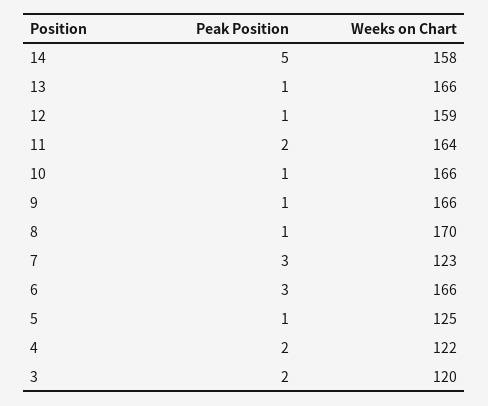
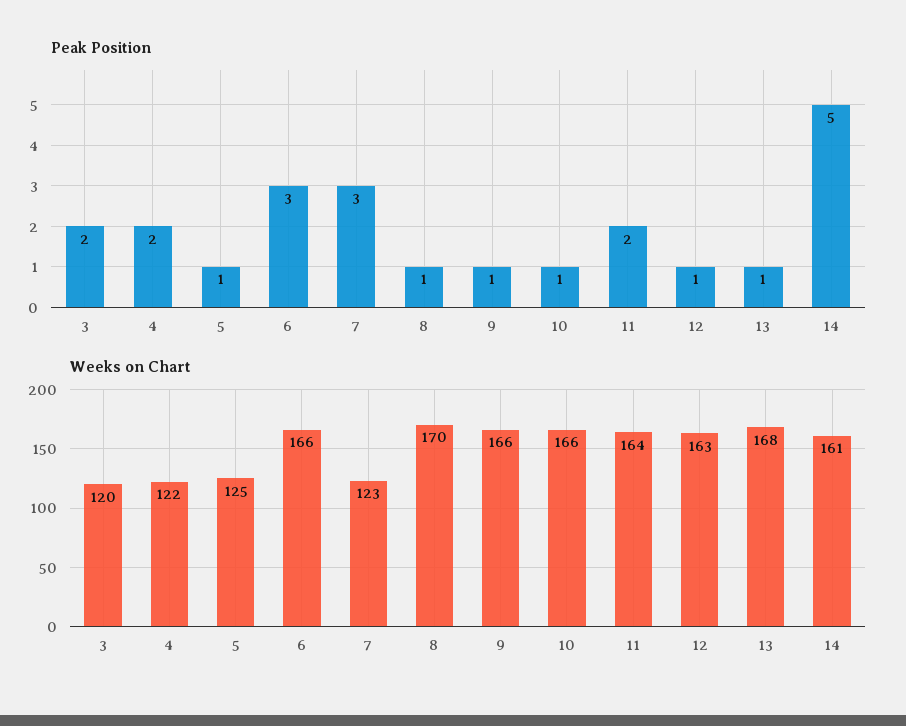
  {
    "Peak Position": {
      "14": 5,
      "13": 1,
      "12": 1,
      "11": 2,
      "10": 1,
      "9": 1,
      "8": 1,
      "7": 3,
      "6": 3,
      "5": 1,
      "4": 2,
      "3": 2
    },
    "Weeks on Chart": {
-     "14": 158,
+     "14": 161,
-     "13": 166,
+     "13": 168,
-     "12": 159,
+     "12": 163,
      "11": 164,
      "10": 166,
      "9": 166,
      "8": 170,
      "7": 123,
      "6": 166,
      "5": 125,
      "4": 122,
      "3": 120
    }
  }

